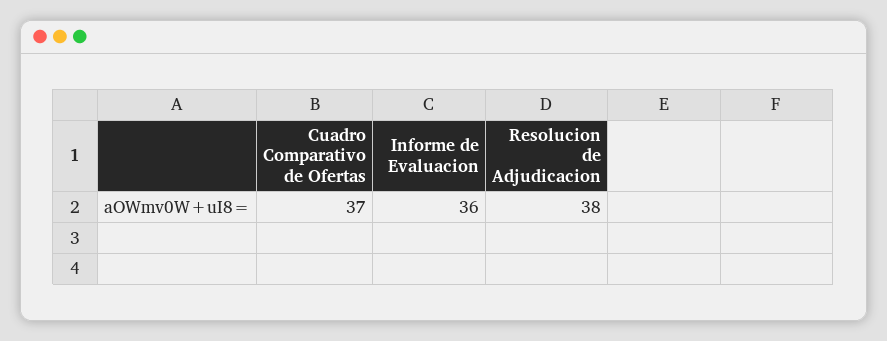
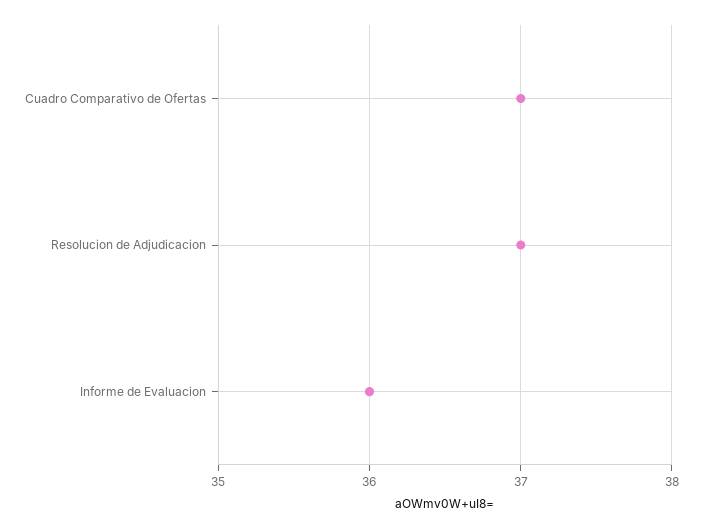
  {
    "Cuadro Comparativo de Ofertas": 37,
    "Informe de Evaluacion": 36,
-   "Resolucion de Adjudicacion": 38
+   "Resolucion de Adjudicacion": 37
  }

